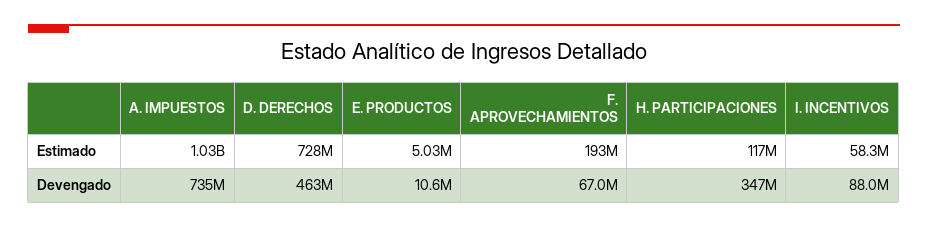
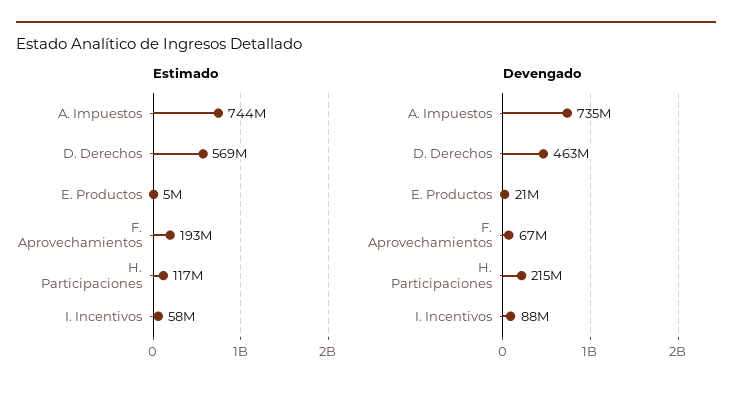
  {
    "Estimado": {
-     "A. IMPUESTOS": 1030000000,
+     "A. IMPUESTOS": 744000000,
-     "D. DERECHOS": 728000000,
+     "D. DERECHOS": 569000000,
      "E. PRODUCTOS": 5030000,
      "F. APROVECHAMIENTOS": 193000000,
      "H. PARTICIPACIONES": 117000000,
      "I. INCENTIVOS": 58300000
    },
    "Devengado": {
      "A. IMPUESTOS": 735000000,
      "D. DERECHOS": 463000000,
-     "E. PRODUCTOS": 10600000,
+     "E. PRODUCTOS": 21000000,
      "F. APROVECHAMIENTOS": 67000000,
-     "H. PARTICIPACIONES": 347000000,
+     "H. PARTICIPACIONES": 215000000,
      "I. INCENTIVOS": 88000000
    }
  }

